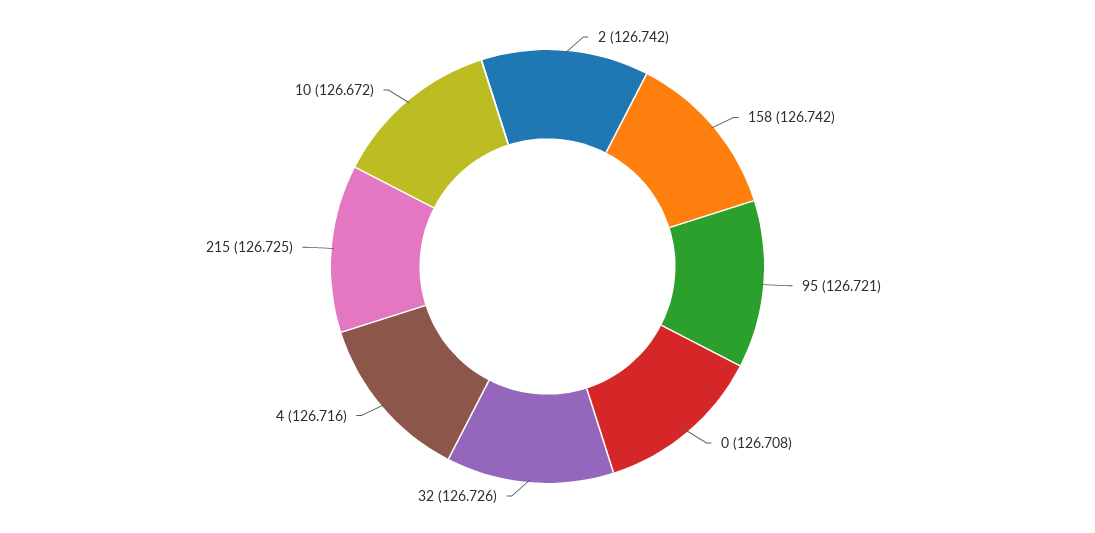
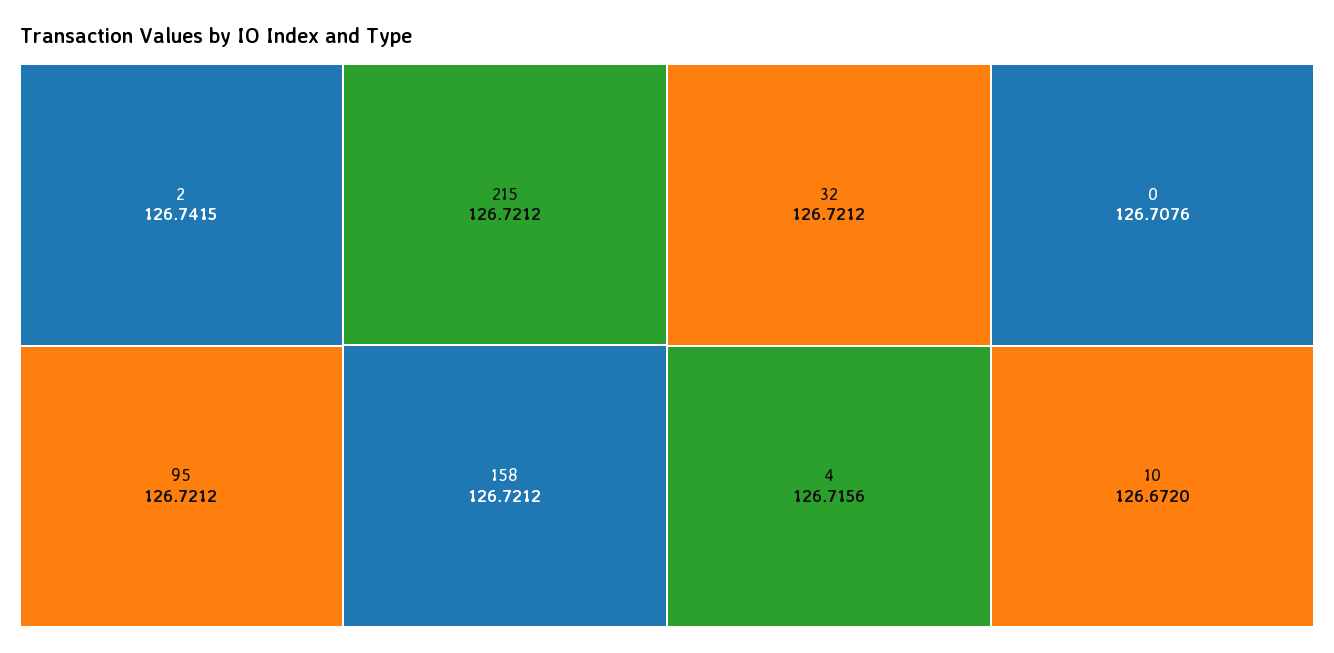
  {
    "2": 126.7415,
-   "158": 126.742,
+   "158": 126.7212,
    "95": 126.7212,
    "0": 126.7076,
-   "32": 126.726,
+   "32": 126.7212,
    "4": 126.7156,
-   "215": 126.725,
+   "215": 126.7212,
    "10": 126.672
  }

